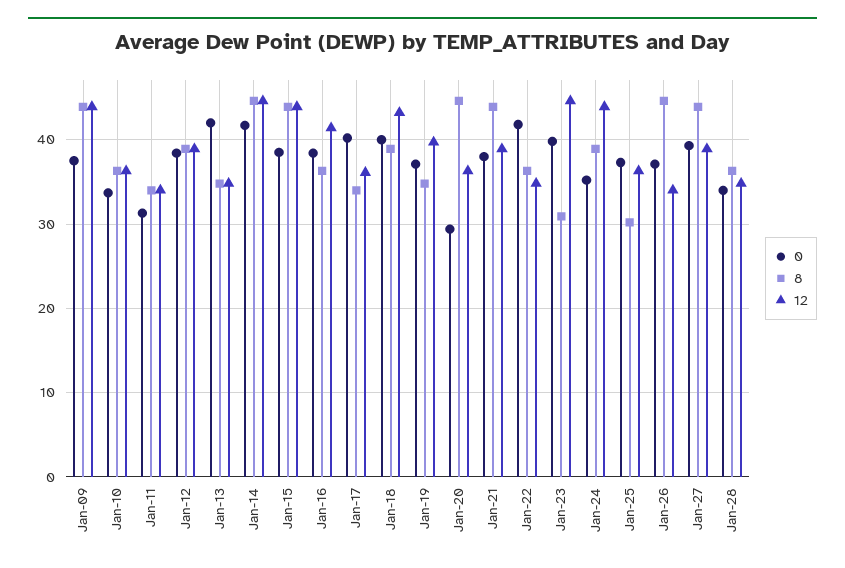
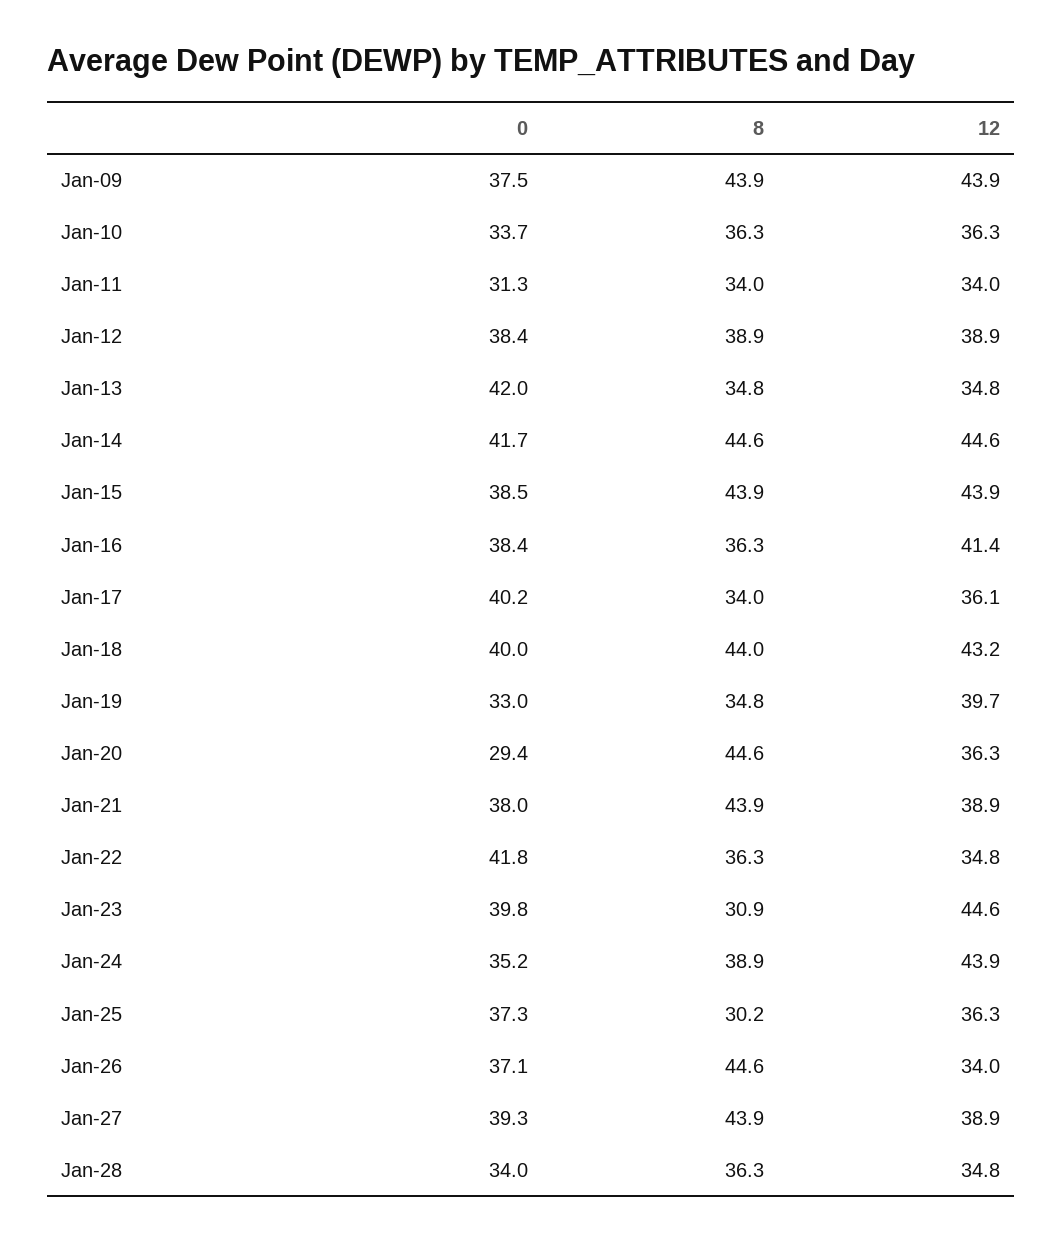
  {
    "0": {
      "Jan-09": 37.5,
      "Jan-10": 33.7,
      "Jan-11": 31.3,
      "Jan-12": 38.4,
      "Jan-13": 42,
      "Jan-14": 41.7,
      "Jan-15": 38.5,
      "Jan-16": 38.4,
      "Jan-17": 40.2,
      "Jan-18": 40,
-     "Jan-19": 37,
+     "Jan-19": 33,
      "Jan-20": 29.4,
      "Jan-21": 38,
      "Jan-22": 41.8,
      "Jan-23": 39.8,
      "Jan-24": 35.2,
      "Jan-25": 37.3,
      "Jan-26": 37.1,
      "Jan-27": 39.3,
      "Jan-28": 34
    },
    "8": {
      "Jan-09": 43.9,
      "Jan-10": 36.3,
      "Jan-11": 34,
      "Jan-12": 38.9,
      "Jan-13": 34.8,
      "Jan-14": 44.6,
      "Jan-15": 43.9,
      "Jan-16": 36.3,
      "Jan-17": 34,
-     "Jan-18": 39,
+     "Jan-18": 44,
      "Jan-19": 34.8,
      "Jan-20": 44.6,
      "Jan-21": 43.9,
      "Jan-22": 36.3,
      "Jan-23": 30.9,
      "Jan-24": 38.9,
      "Jan-25": 30.2,
      "Jan-26": 44.6,
      "Jan-27": 43.9,
      "Jan-28": 36.3
    },
    "12": {
      "Jan-09": 43.9,
      "Jan-10": 36.3,
      "Jan-11": 34,
      "Jan-12": 38.9,
      "Jan-13": 34.8,
      "Jan-14": 44.6,
      "Jan-15": 43.9,
      "Jan-16": 41.4,
      "Jan-17": 36.1,
      "Jan-18": 43.2,
      "Jan-19": 39.7,
      "Jan-20": 36.3,
      "Jan-21": 38.9,
      "Jan-22": 34.8,
      "Jan-23": 44.6,
      "Jan-24": 43.9,
      "Jan-25": 36.3,
      "Jan-26": 34,
      "Jan-27": 38.9,
      "Jan-28": 34.8
    }
  }

